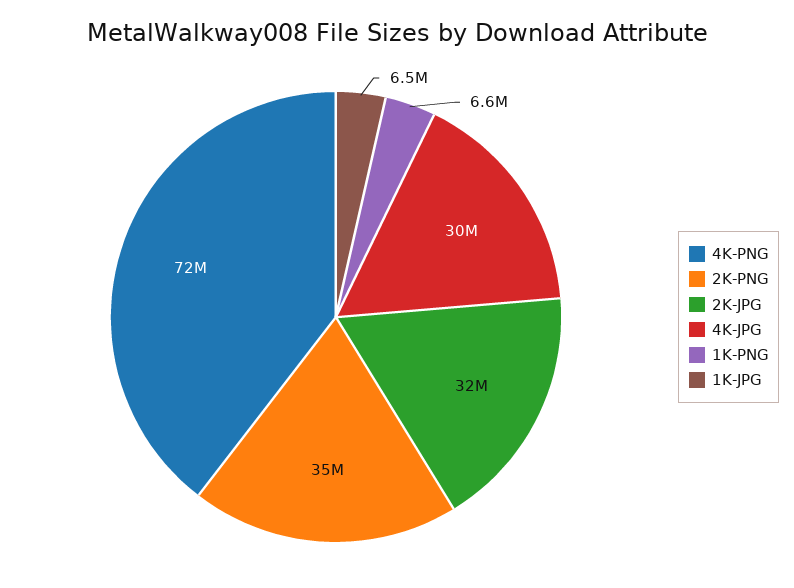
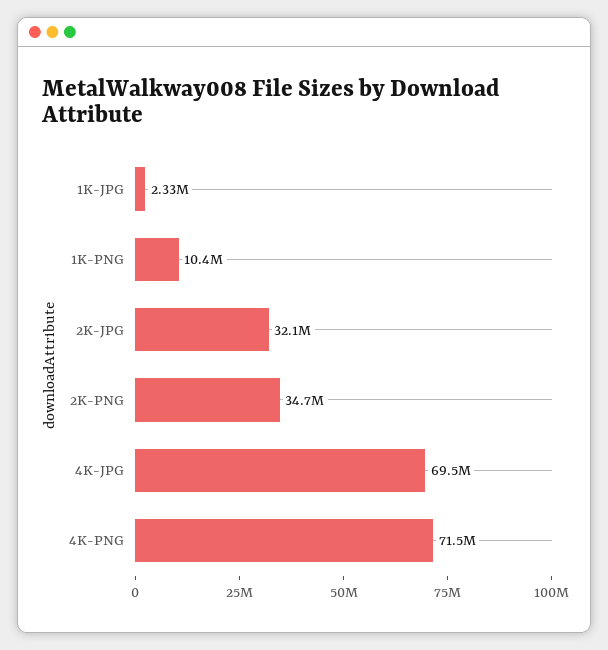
  {
    "4K-PNG": 71500000,
    "2K-PNG": 34700000,
    "2K-JPG": 32100000,
-   "4K-JPG": 30000000,
+   "4K-JPG": 69500000,
-   "1K-PNG": 6600000,
+   "1K-PNG": 10400000,
-   "1K-JPG": 6500000
+   "1K-JPG": 2330000
  }

